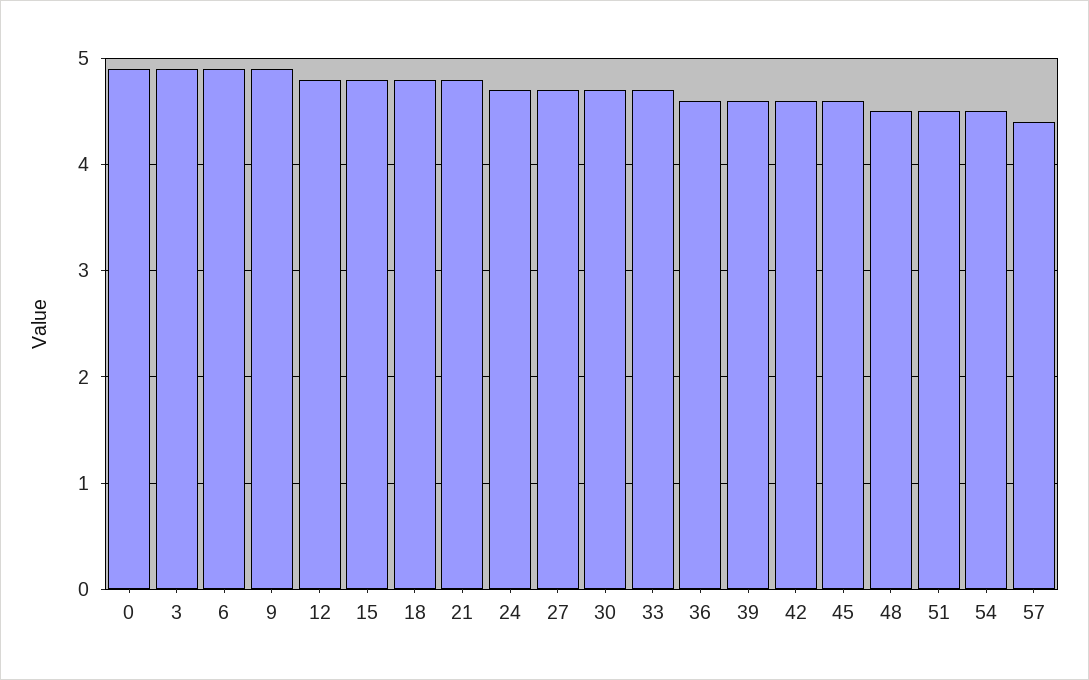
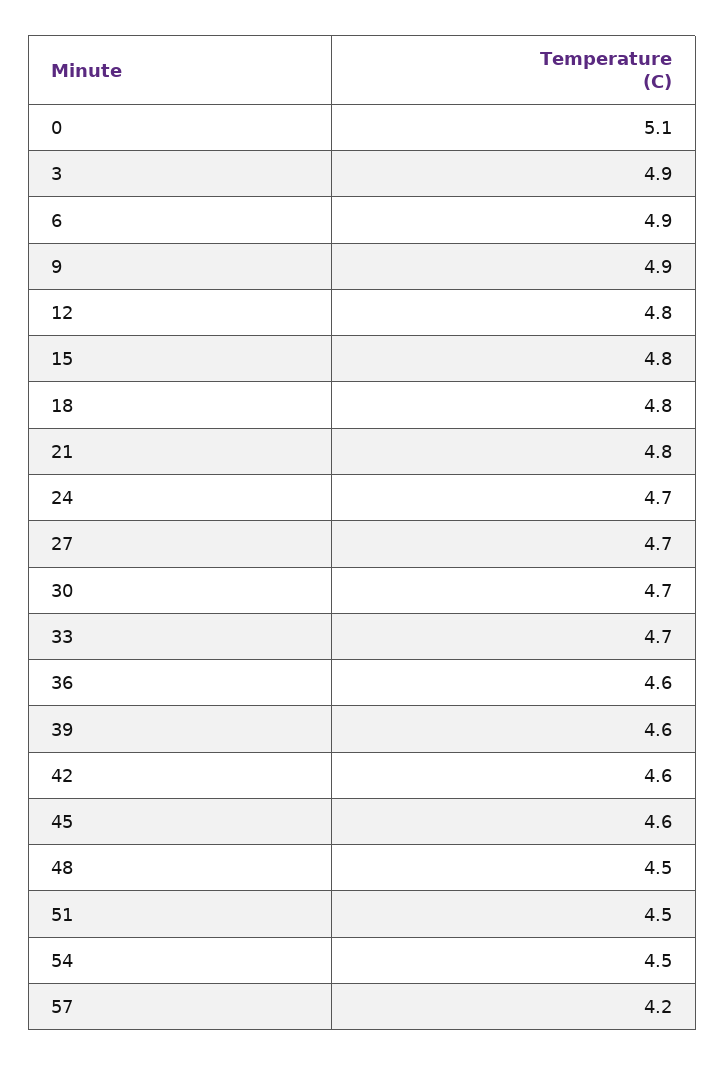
  {
-   "0": 4.9,
+   "0": 5.1,
    "3": 4.9,
    "6": 4.9,
    "9": 4.9,
    "12": 4.8,
    "15": 4.8,
    "18": 4.8,
    "21": 4.8,
    "24": 4.7,
    "27": 4.7,
    "30": 4.7,
    "33": 4.7,
    "36": 4.6,
    "39": 4.6,
    "42": 4.6,
    "45": 4.6,
    "48": 4.5,
    "51": 4.5,
    "54": 4.5,
-   "57": 4.4
+   "57": 4.2
  }

